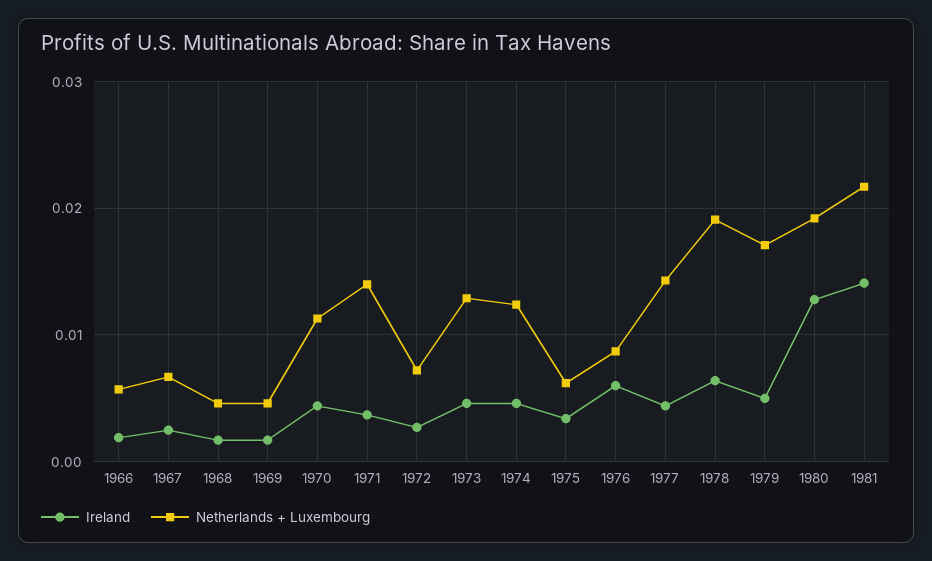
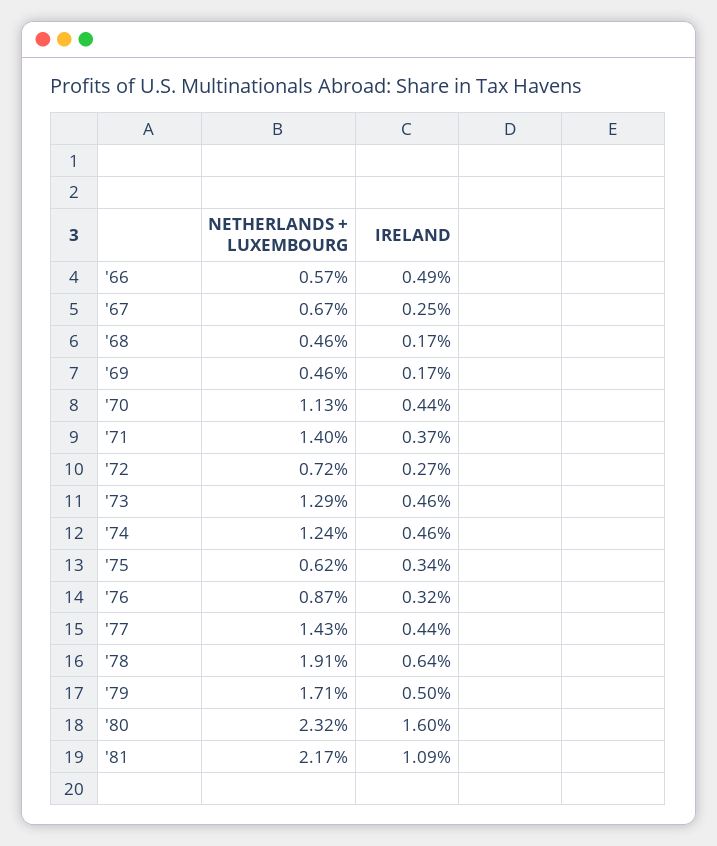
  {
    "Ireland": {
-     "1966": 0.002,
+     "1966": 0.0049,
      "1967": 0.0025,
      "1968": 0.0017,
      "1969": 0.0017,
      "1970": 0.0044,
      "1971": 0.0037,
      "1972": 0.0027,
      "1973": 0.0046,
      "1974": 0.0046,
      "1975": 0.0034,
-     "1976": 0.006,
+     "1976": 0.0032,
      "1977": 0.0044,
      "1978": 0.0064,
      "1979": 0.005,
-     "1980": 0.013,
+     "1980": 0.016,
-     "1981": 0.014
+     "1981": 0.0109
    },
    "Netherlands + Luxembourg": {
      "1966": 0.0057,
      "1967": 0.0067,
      "1968": 0.0046,
      "1969": 0.0046,
      "1970": 0.0113,
      "1971": 0.014,
      "1972": 0.0072,
      "1973": 0.0129,
      "1974": 0.0124,
      "1975": 0.0062,
      "1976": 0.0087,
      "1977": 0.0143,
      "1978": 0.0191,
      "1979": 0.0171,
-     "1980": 0.019,
+     "1980": 0.0232,
      "1981": 0.0217
    }
  }

